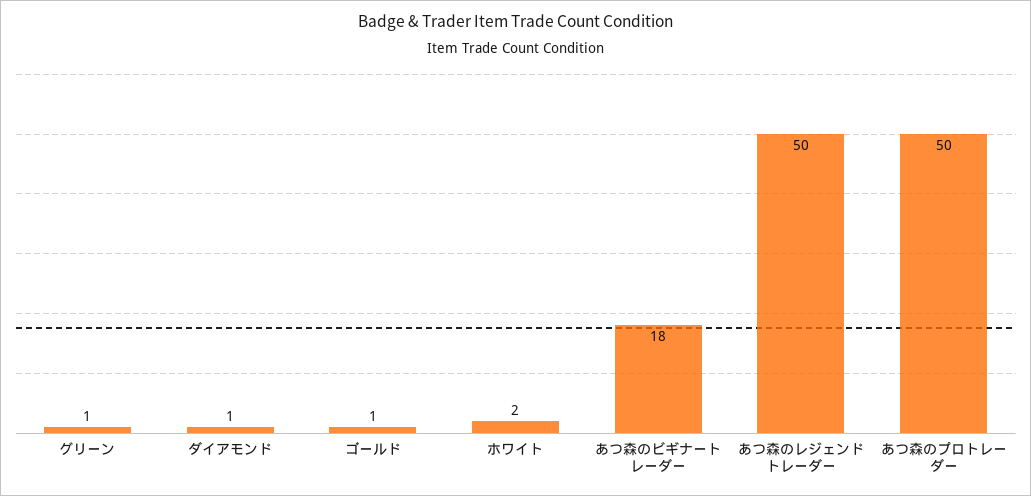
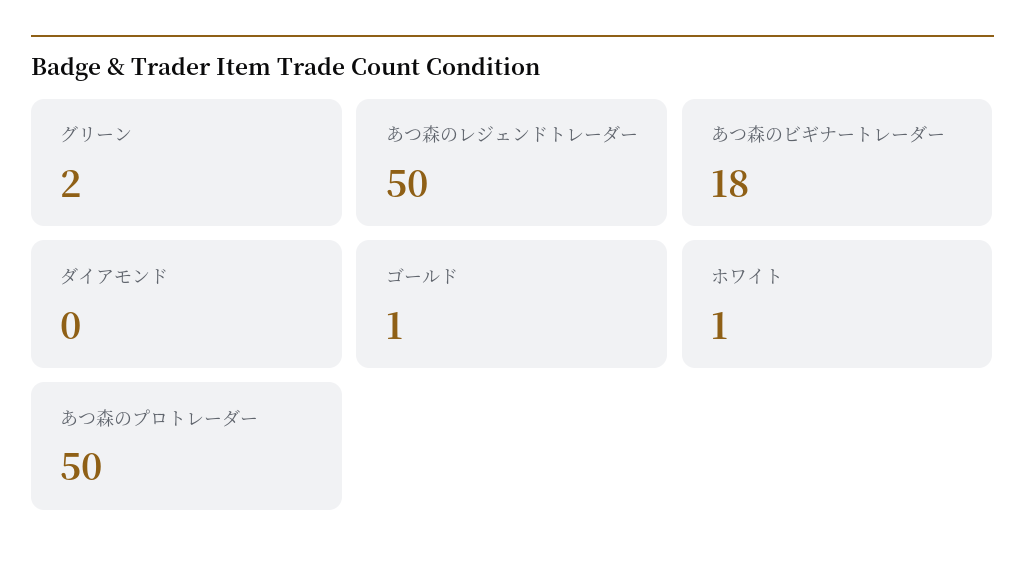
  {
-   "グリーン": 1,
+   "グリーン": 2,
-   "ダイアモンド": 1,
+   "ダイアモンド": 0,
    "ゴールド": 1,
-   "ホワイト": 2,
+   "ホワイト": 1,
    "あつ森のビギナートレーダー": 18,
    "あつ森のレジェンドトレーダー": 50,
    "あつ森のプロトレーダー": 50
  }

